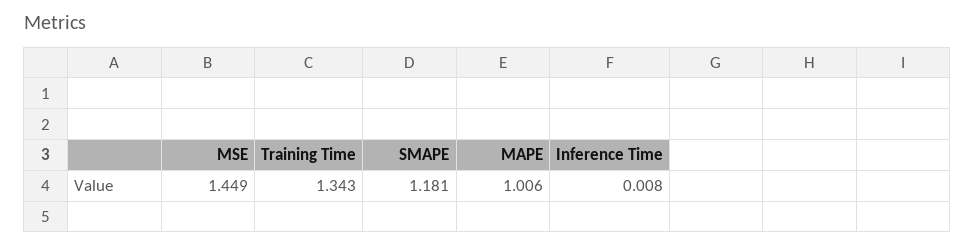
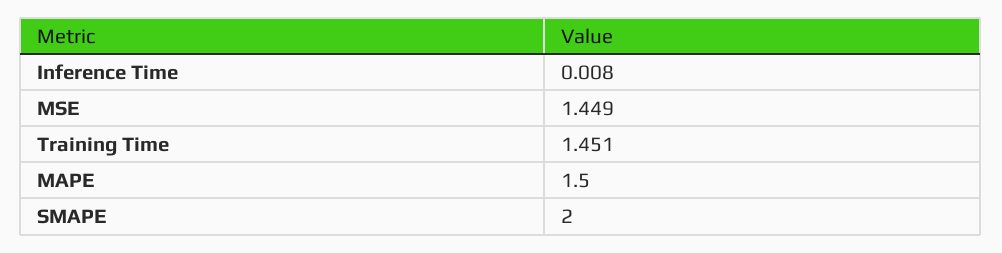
  {
    "MSE": 1.449,
-   "Training Time": 1.343,
+   "Training Time": 1.451,
-   "SMAPE": 1.181,
+   "SMAPE": 2,
-   "MAPE": 1.006,
+   "MAPE": 1.5,
    "Inference Time": 0.008
  }

